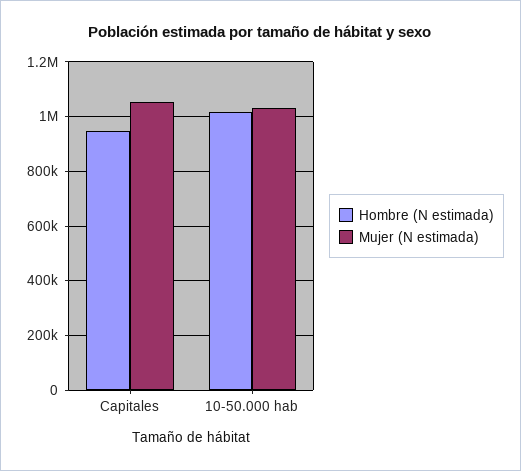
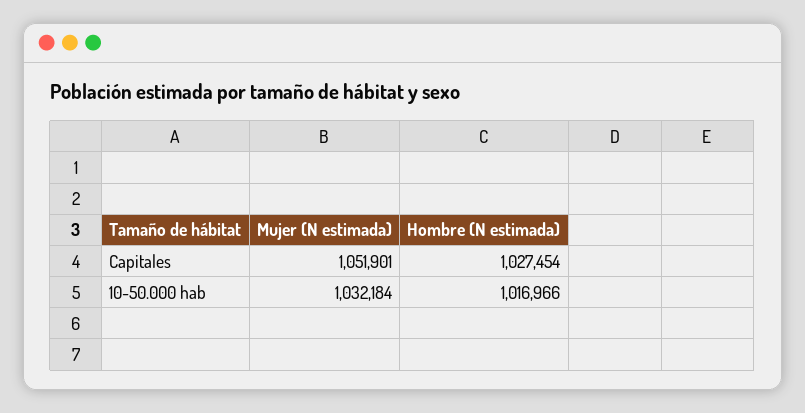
  {
    "Hombre (N estimada)": {
-     "Capitales": 950000,
+     "Capitales": 1027454,
      "10-50.000 hab": 1016966
    },
    "Mujer (N estimada)": {
      "Capitales": 1051901,
      "10-50.000 hab": 1032184
    }
  }

